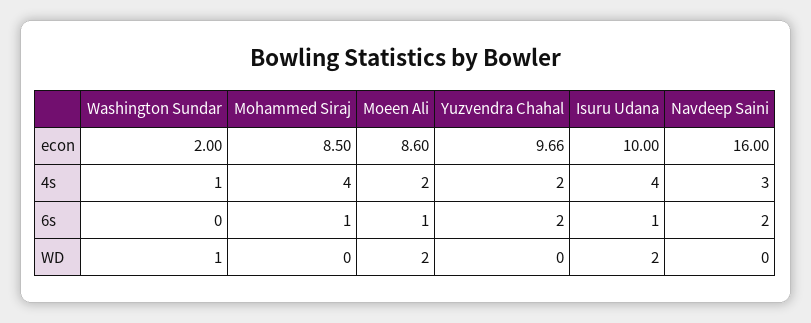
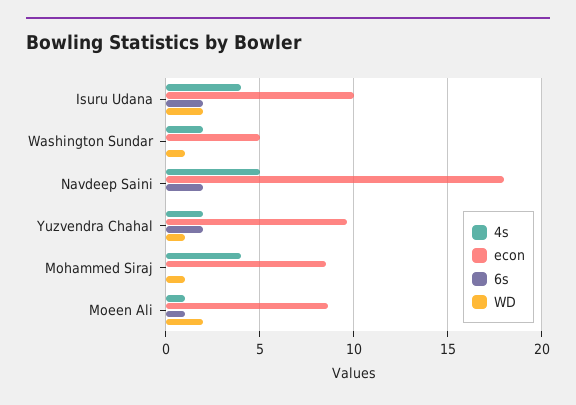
  {
    "econ": {
-     "Washington Sundar": 2,
+     "Washington Sundar": 5,
      "Mohammed Siraj": 8.5,
      "Moeen Ali": 8.6,
      "Yuzvendra Chahal": 9.66,
      "Isuru Udana": 10,
-     "Navdeep Saini": 16
+     "Navdeep Saini": 18
    },
    "4s": {
-     "Washington Sundar": 1,
+     "Washington Sundar": 2,
      "Mohammed Siraj": 4,
-     "Moeen Ali": 2,
+     "Moeen Ali": 1,
      "Yuzvendra Chahal": 2,
      "Isuru Udana": 4,
-     "Navdeep Saini": 3
+     "Navdeep Saini": 5
    },
    "6s": {
      "Washington Sundar": 0,
-     "Mohammed Siraj": 1,
+     "Mohammed Siraj": 0,
      "Moeen Ali": 1,
      "Yuzvendra Chahal": 2,
-     "Isuru Udana": 1,
+     "Isuru Udana": 2,
      "Navdeep Saini": 2
    },
    "WD": {
      "Washington Sundar": 1,
-     "Mohammed Siraj": 0,
+     "Mohammed Siraj": 1,
      "Moeen Ali": 2,
-     "Yuzvendra Chahal": 0,
+     "Yuzvendra Chahal": 1,
      "Isuru Udana": 2,
      "Navdeep Saini": 0
    }
  }

